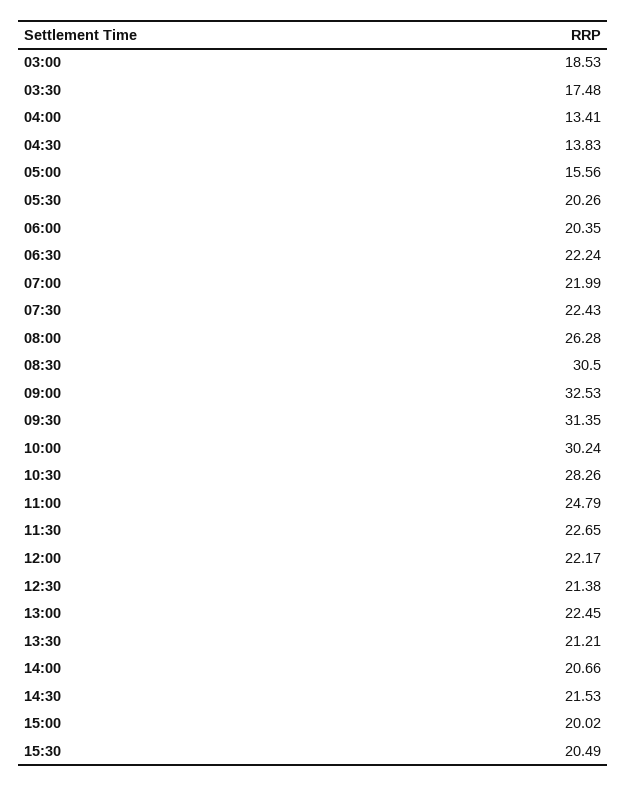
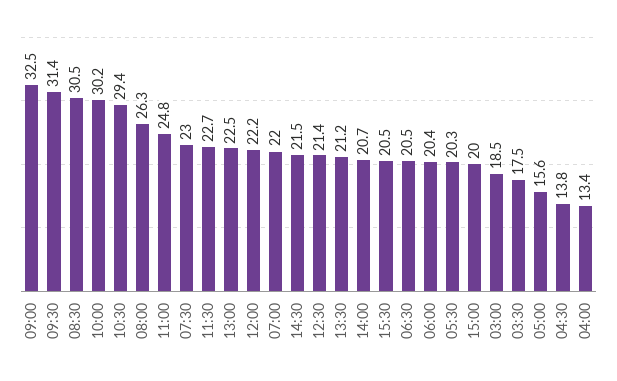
  {
    "03:00": 18.53,
    "03:30": 17.48,
    "04:00": 13.41,
    "04:30": 13.83,
    "05:00": 15.56,
    "05:30": 20.26,
    "06:00": 20.35,
-   "06:30": 22.24,
+   "06:30": 20.5,
    "07:00": 21.99,
-   "07:30": 22.43,
+   "07:30": 23,
    "08:00": 26.28,
    "08:30": 30.5,
    "09:00": 32.53,
    "09:30": 31.35,
    "10:00": 30.24,
-   "10:30": 28.26,
+   "10:30": 29.4,
    "11:00": 24.79,
    "11:30": 22.65,
    "12:00": 22.17,
    "12:30": 21.38,
    "13:00": 22.45,
    "13:30": 21.21,
    "14:00": 20.66,
    "14:30": 21.53,
    "15:00": 20.02,
    "15:30": 20.49
  }

